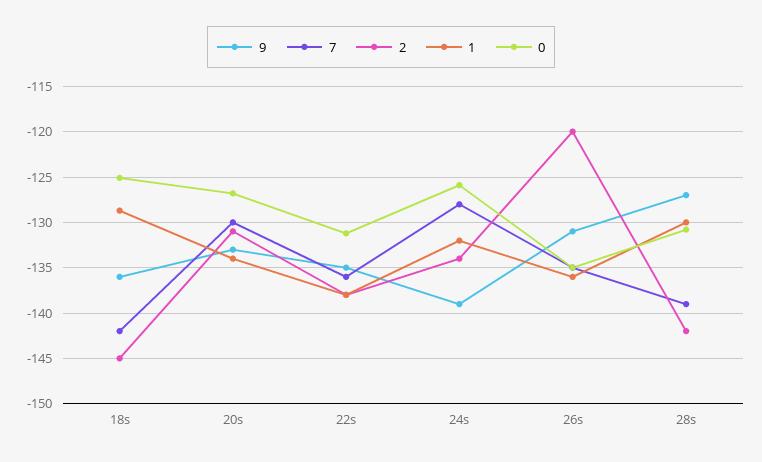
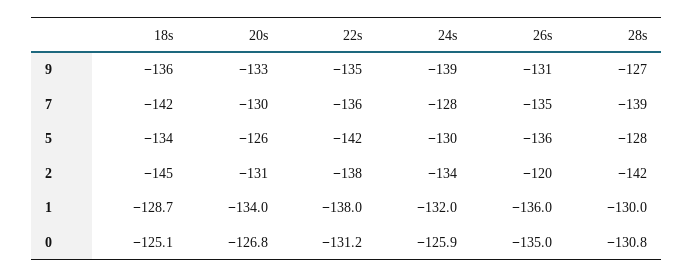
  {
    "9": {
      "18s": -136,
      "20s": -133,
      "22s": -135,
      "24s": -139,
      "26s": -131,
      "28s": -127
    },
    "7": {
      "18s": -142,
      "20s": -130,
      "22s": -136,
      "24s": -128,
      "26s": -135,
      "28s": -139
    },
    "2": {
      "18s": -145,
      "20s": -131,
      "22s": -138,
      "24s": -134,
      "26s": -120,
      "28s": -142
    },
    "1": {
      "18s": -128.7,
      "20s": -134,
      "22s": -138,
      "24s": -132,
      "26s": -136,
      "28s": -130
    },
    "0": {
      "18s": -125.1,
      "20s": -126.8,
      "22s": -131.2,
      "24s": -125.9,
      "26s": -135,
      "28s": -130.8
-   }
+   },
+   "5": {
+     "18s": -134,
+     "20s": -126,
+     "22s": -142,
+     "24s": -130,
+     "26s": -136,
+     "28s": -128
+   }
  }

